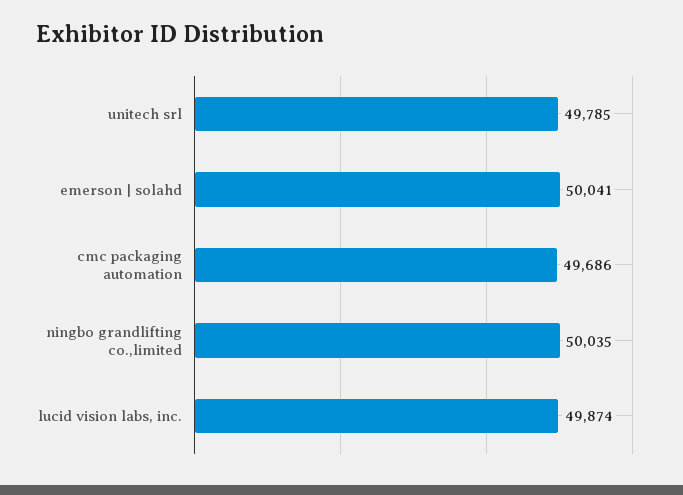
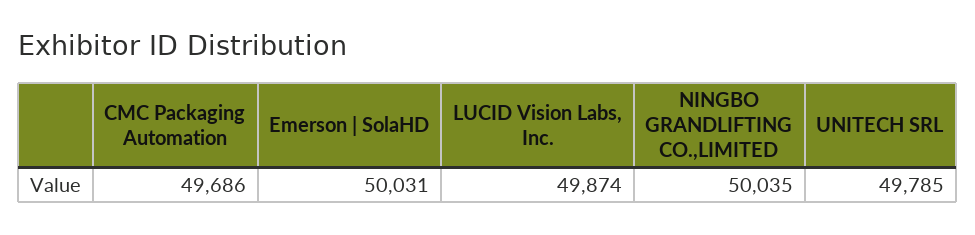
  {
    "unitech srl": 49785,
-   "emerson | solahd": 50041,
+   "emerson | solahd": 50031,
    "cmc packaging automation": 49686,
    "ningbo grandlifting co.,limited": 50035,
    "lucid vision labs, inc.": 49874
  }

